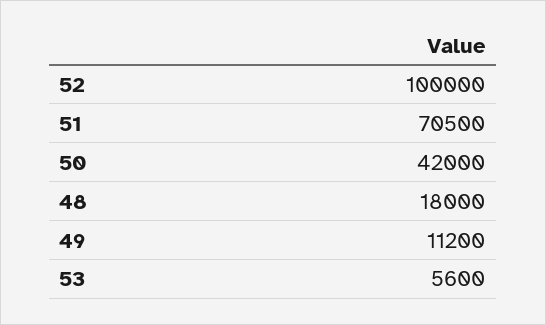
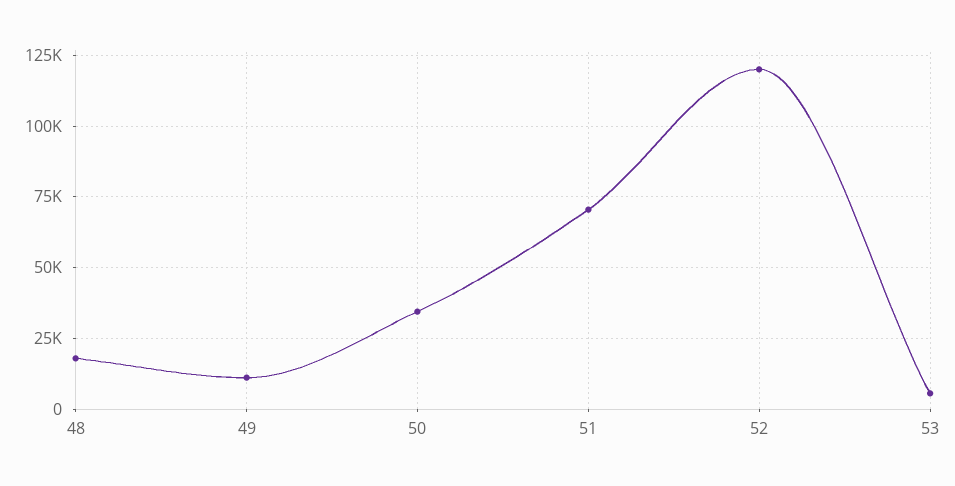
  {
-   "52": 100000,
+   "52": 120000,
    "51": 70500,
-   "50": 42000,
+   "50": 35000,
    "48": 18000,
    "49": 11200,
    "53": 5600
  }

